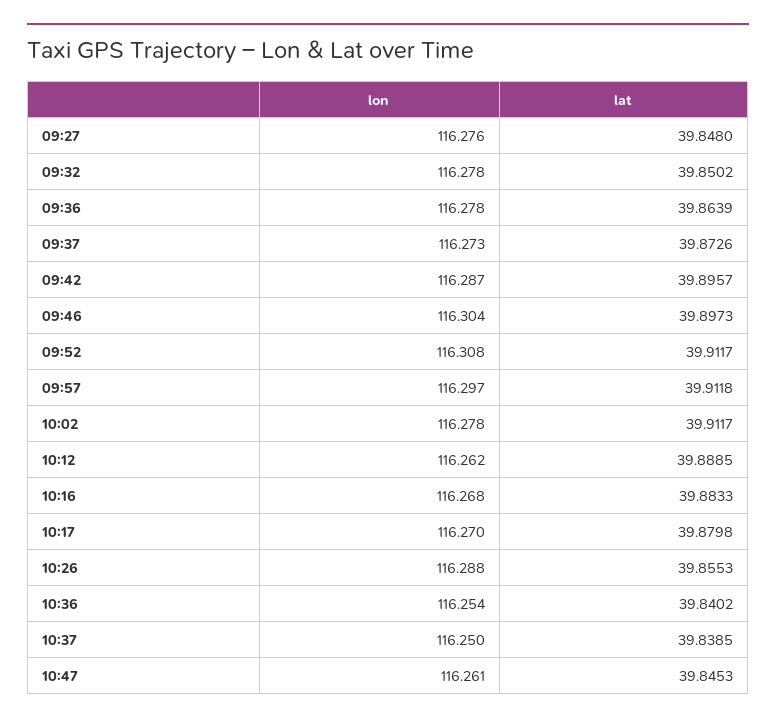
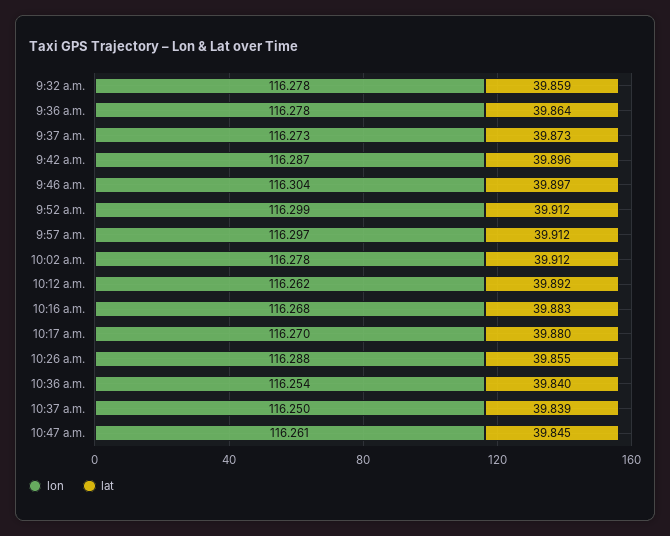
  {
    "lon": {
-     "09:27": 116.276,
      "09:32": 116.278,
      "09:36": 116.278,
      "09:37": 116.273,
      "09:42": 116.287,
      "09:46": 116.304,
-     "09:52": 116.308,
+     "09:52": 116.299,
      "09:57": 116.297,
      "10:02": 116.278,
      "10:12": 116.262,
      "10:16": 116.268,
      "10:17": 116.27,
      "10:26": 116.288,
      "10:36": 116.254,
      "10:37": 116.25,
      "10:47": 116.261
    },
    "lat": {
-     "09:27": 39.848,
-     "09:32": 39.8502,
+     "09:32": 39.859,
      "09:36": 39.8639,
      "09:37": 39.8726,
      "09:42": 39.8957,
      "09:46": 39.8973,
      "09:52": 39.9117,
      "09:57": 39.9118,
      "10:02": 39.9117,
-     "10:12": 39.8885,
+     "10:12": 39.892,
      "10:16": 39.8833,
      "10:17": 39.8798,
      "10:26": 39.8553,
      "10:36": 39.8402,
      "10:37": 39.8385,
      "10:47": 39.8453
    }
  }

